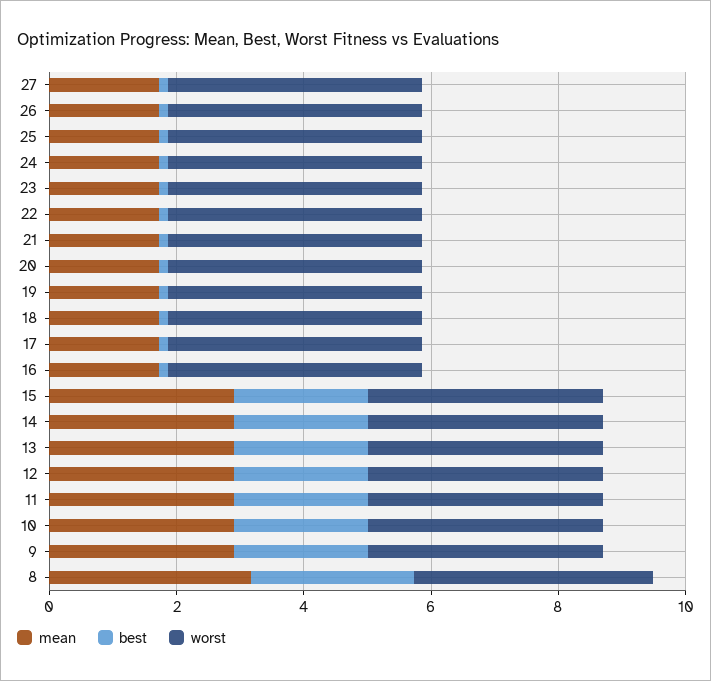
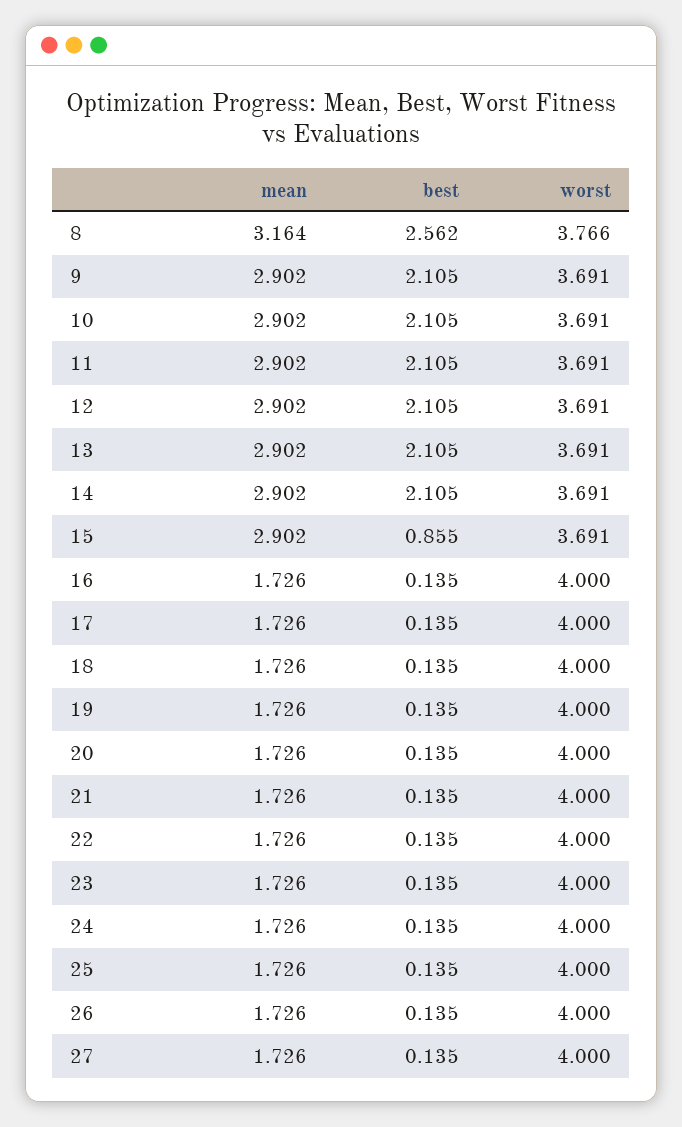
  {
    "mean": {
      "27": 1.726,
      "26": 1.726,
      "25": 1.726,
      "24": 1.726,
      "23": 1.726,
      "22": 1.726,
      "21": 1.726,
      "20": 1.726,
      "19": 1.726,
      "18": 1.726,
      "17": 1.726,
      "16": 1.726,
      "15": 2.902,
      "14": 2.902,
      "13": 2.902,
      "12": 2.902,
      "11": 2.902,
      "10": 2.902,
      "9": 2.902,
      "8": 3.164
    },
    "best": {
      "27": 0.135,
      "26": 0.135,
      "25": 0.135,
      "24": 0.135,
      "23": 0.135,
      "22": 0.135,
      "21": 0.135,
      "20": 0.135,
      "19": 0.135,
      "18": 0.135,
      "17": 0.135,
      "16": 0.135,
-     "15": 2,
+     "15": 0.855,
      "14": 2.105,
      "13": 2.105,
      "12": 2.105,
      "11": 2.105,
      "10": 2.105,
      "9": 2.105,
      "8": 2.562
    },
    "worst": {
      "27": 4,
      "26": 4,
      "25": 4,
      "24": 4,
      "23": 4,
      "22": 4,
      "21": 4,
      "20": 4,
      "19": 4,
      "18": 4,
      "17": 4,
      "16": 4,
      "15": 3.691,
      "14": 3.691,
      "13": 3.691,
      "12": 3.691,
      "11": 3.691,
      "10": 3.691,
      "9": 3.691,
      "8": 3.766
    }
  }

